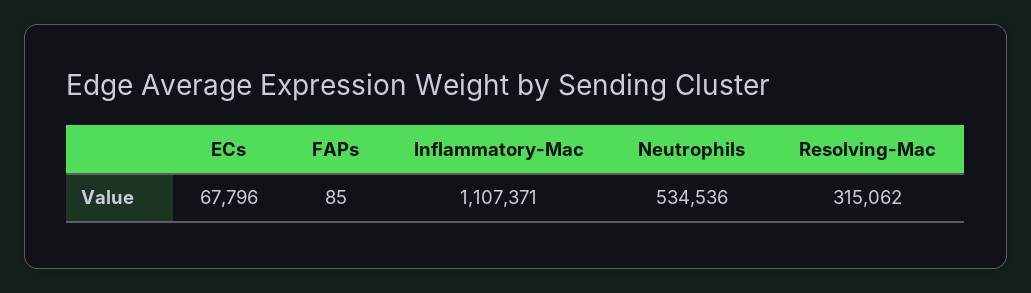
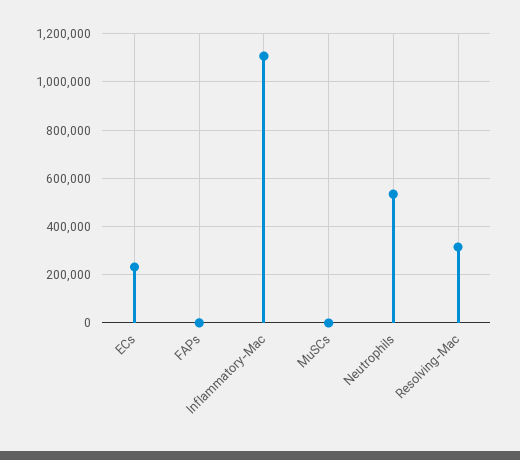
  {
-   "ECs": 67796,
+   "ECs": 225000,
    "FAPs": 85,
    "Inflammatory-Mac": 1107371,
    "Neutrophils": 534536,
-   "Resolving-Mac": 315062
+   "Resolving-Mac": 315062,
+   "MuSCs": 0
  }

